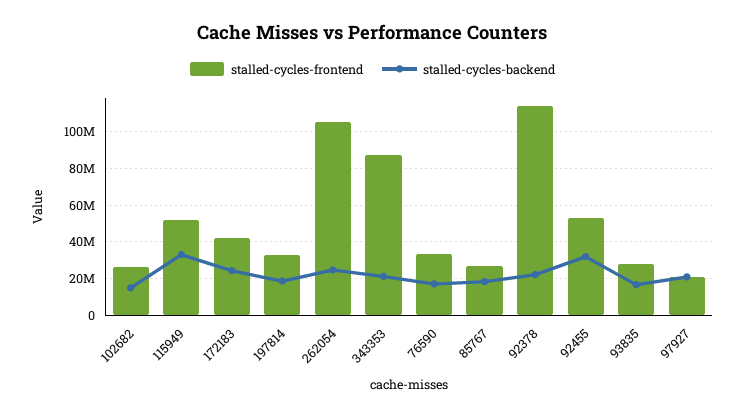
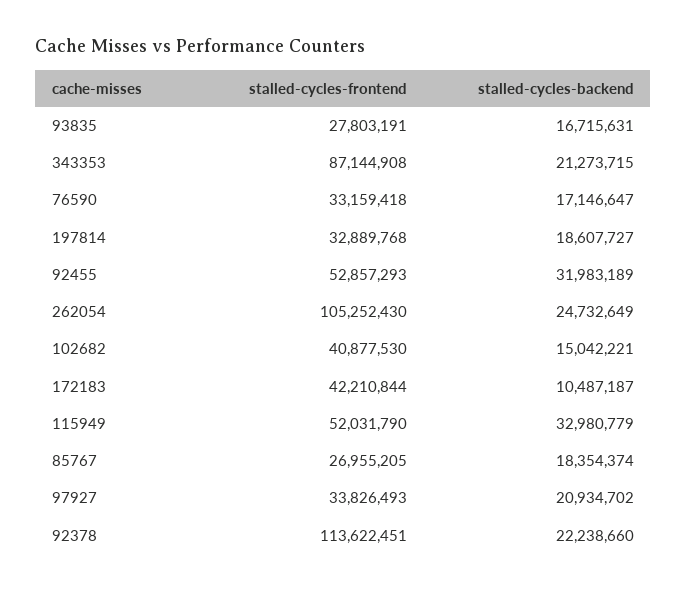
  {
    "stalled-cycles-frontend": {
-     "102682": 25000000,
+     "102682": 40877530,
      "115949": 52031790,
      "172183": 42210844,
      "197814": 32889768,
      "262054": 105252430,
      "343353": 87144908,
      "76590": 33159418,
      "85767": 26955205,
      "92378": 113622451,
      "92455": 52857293,
      "93835": 27803191,
-     "97927": 20000000
+     "97927": 33826493
    },
    "stalled-cycles-backend": {
      "102682": 15042221,
      "115949": 32980779,
-     "172183": 25000000,
+     "172183": 10487187,
      "197814": 18607727,
      "262054": 24732649,
      "343353": 21273715,
      "76590": 17146647,
      "85767": 18354374,
      "92378": 22238660,
      "92455": 31983189,
      "93835": 16715631,
      "97927": 20934702
    }
  }

